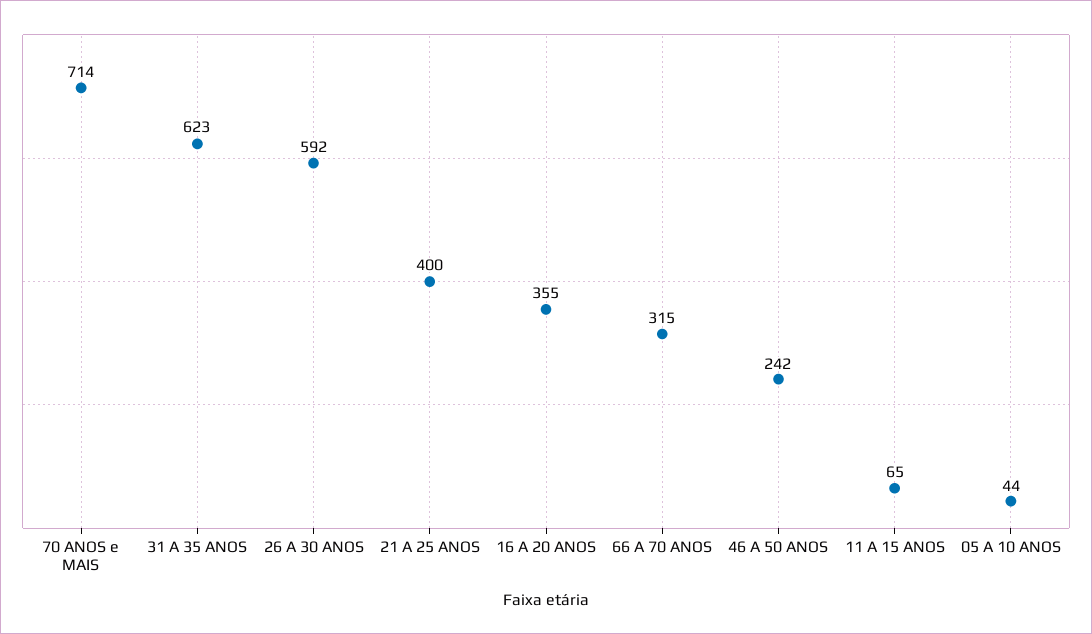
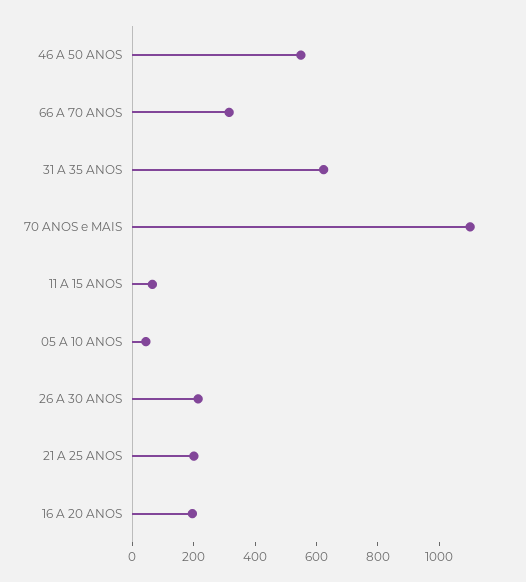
  {
-   "70 ANOS e MAIS": 714,
+   "70 ANOS e MAIS": 1100,
    "31 A 35 ANOS": 623,
-   "26 A 30 ANOS": 592,
+   "26 A 30 ANOS": 200,
-   "21 A 25 ANOS": 400,
+   "21 A 25 ANOS": 200,
-   "16 A 20 ANOS": 355,
+   "16 A 20 ANOS": 200,
    "66 A 70 ANOS": 315,
-   "46 A 50 ANOS": 242,
+   "46 A 50 ANOS": 550,
    "11 A 15 ANOS": 65,
    "05 A 10 ANOS": 44
  }

